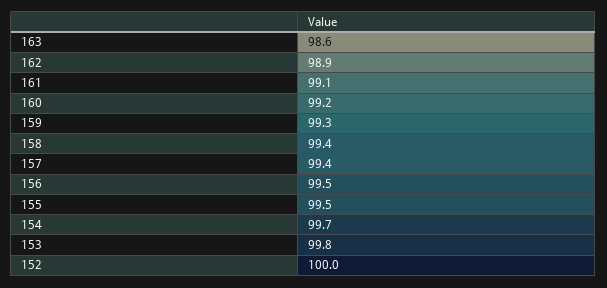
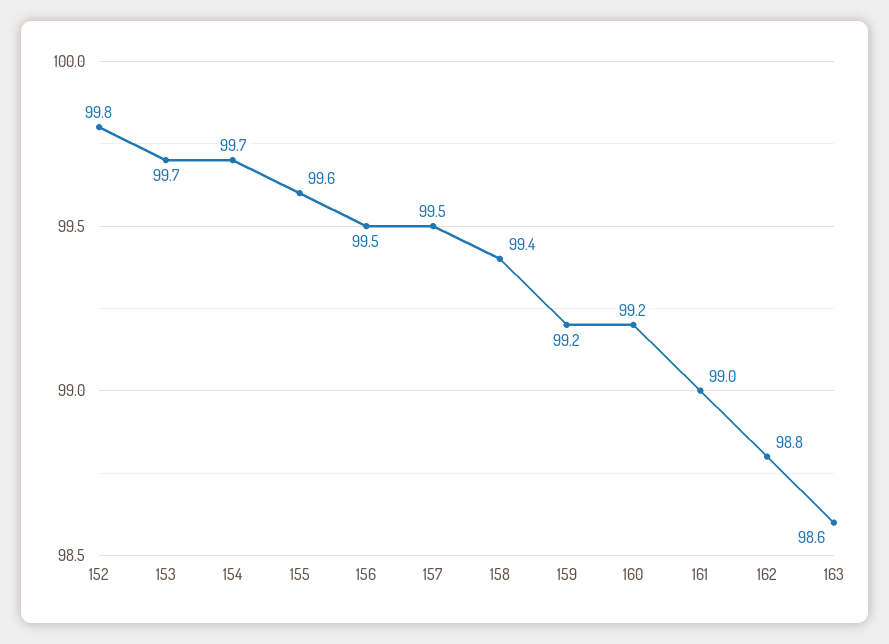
  {
    "163": 98.6,
-   "162": 98.9,
+   "162": 98.8,
-   "161": 99.1,
+   "161": 99,
    "160": 99.2,
-   "159": 99.3,
+   "159": 99.2,
    "158": 99.4,
-   "157": 99.4,
+   "157": 99.5,
    "156": 99.5,
-   "155": 99.5,
+   "155": 99.6,
    "154": 99.7,
-   "153": 99.8,
+   "153": 99.7,
-   "152": 100
+   "152": 99.8
  }

